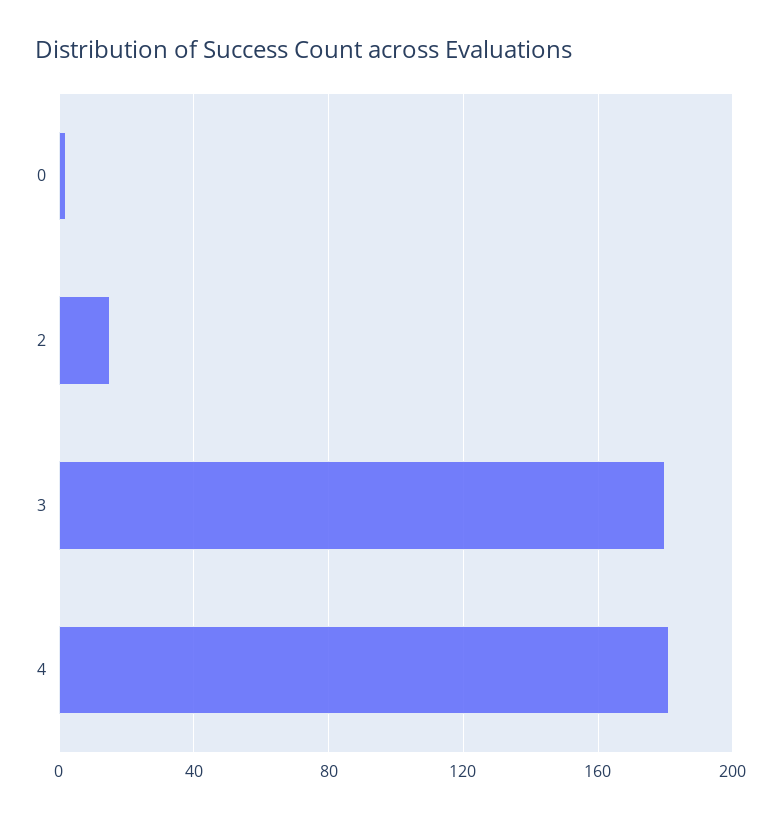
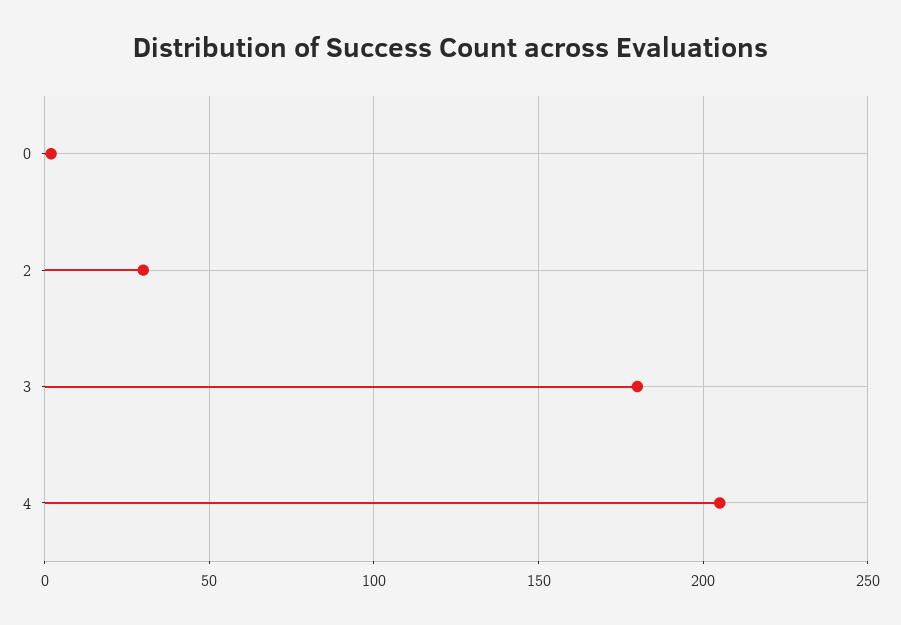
  {
    "0": 0,
-   "2": 15,
+   "2": 30,
    "3": 180,
-   "4": 180
+   "4": 205
  }

